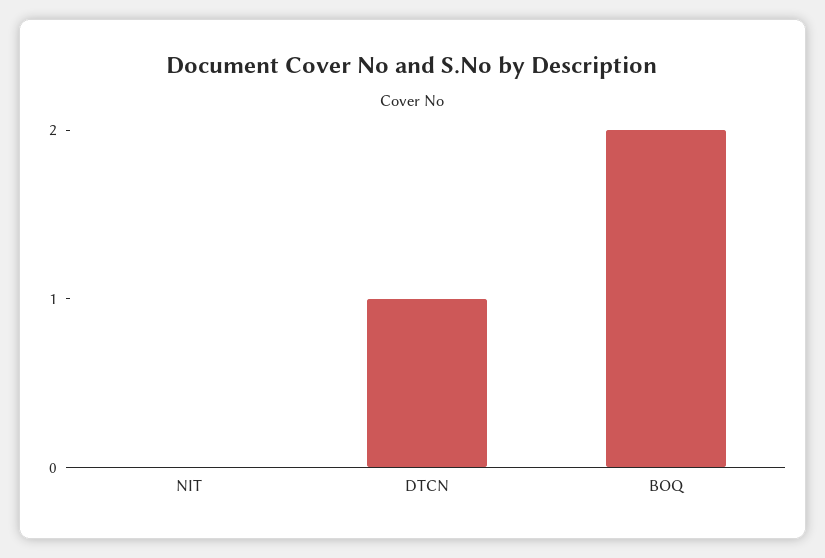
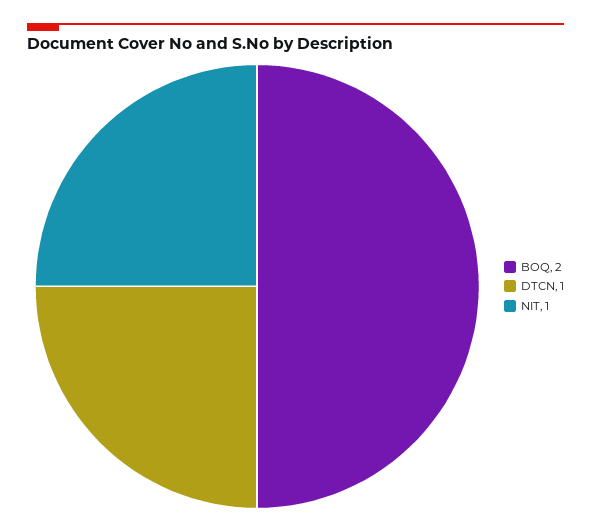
  {
-   "NIT": 0,
+   "NIT": 1,
    "DTCN": 1,
    "BOQ": 2
  }

